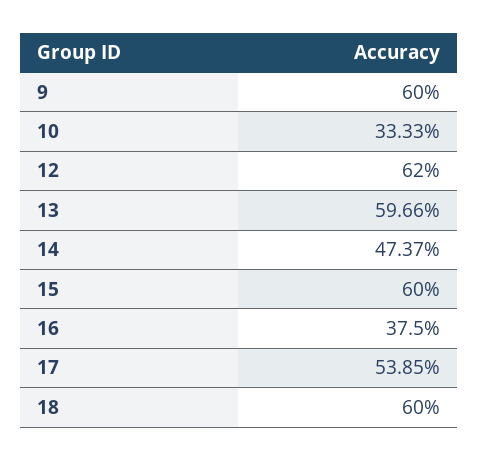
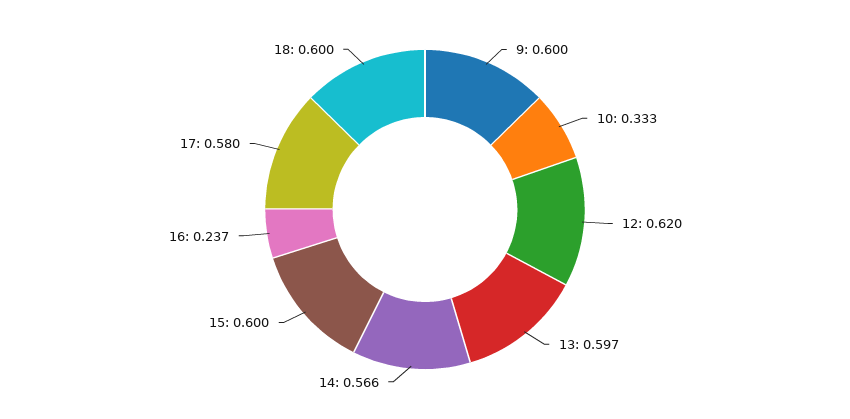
  {
    "9": 0.6,
    "10": 0.3333,
    "12": 0.62,
    "13": 0.5966,
-   "14": 0.4737,
+   "14": 0.566,
    "15": 0.6,
-   "16": 0.375,
+   "16": 0.237,
-   "17": 0.5385,
+   "17": 0.58,
    "18": 0.6
  }

